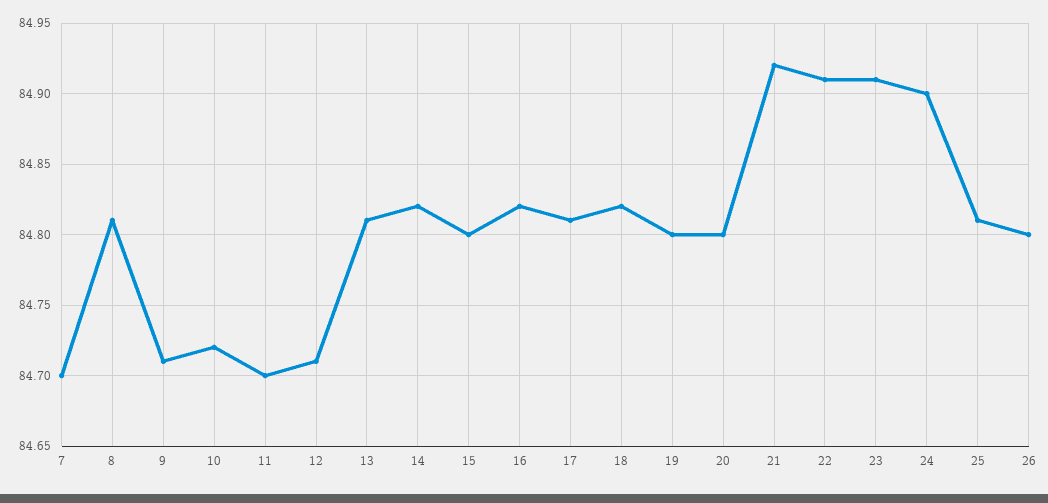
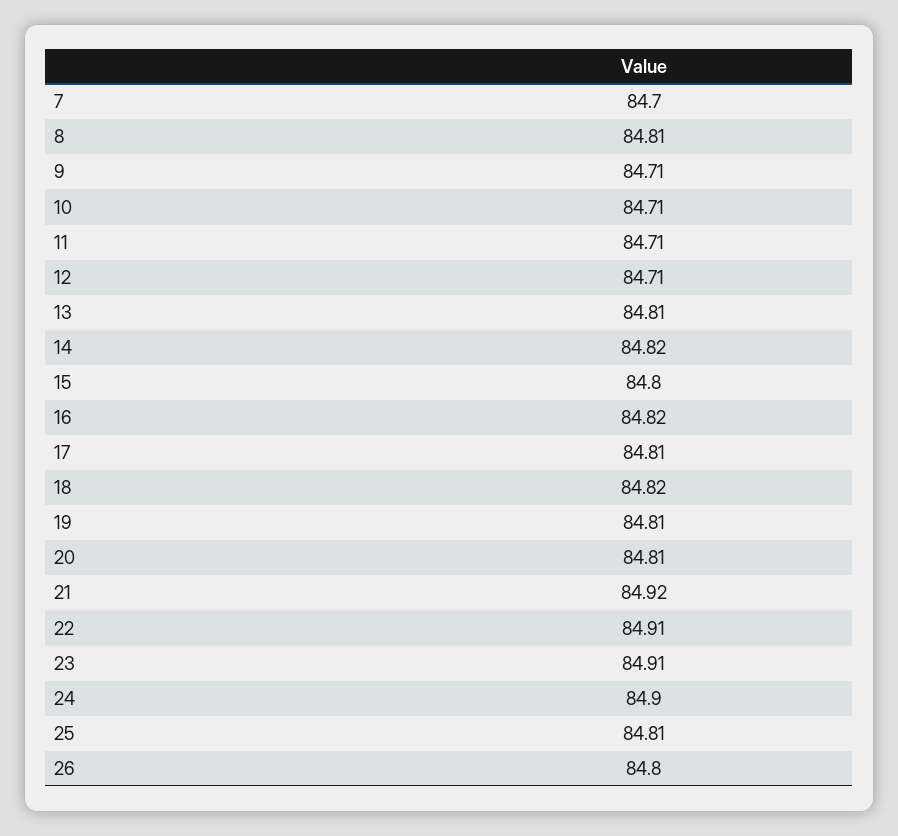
  {
    "7": 84.7,
    "8": 84.81,
    "9": 84.71,
-   "10": 84.72,
+   "10": 84.71,
-   "11": 84.7,
+   "11": 84.71,
    "12": 84.71,
    "13": 84.81,
    "14": 84.82,
    "15": 84.8,
    "16": 84.82,
    "17": 84.81,
    "18": 84.82,
-   "19": 84.8,
+   "19": 84.81,
-   "20": 84.8,
+   "20": 84.81,
    "21": 84.92,
    "22": 84.91,
    "23": 84.91,
    "24": 84.9,
    "25": 84.81,
    "26": 84.8
  }

